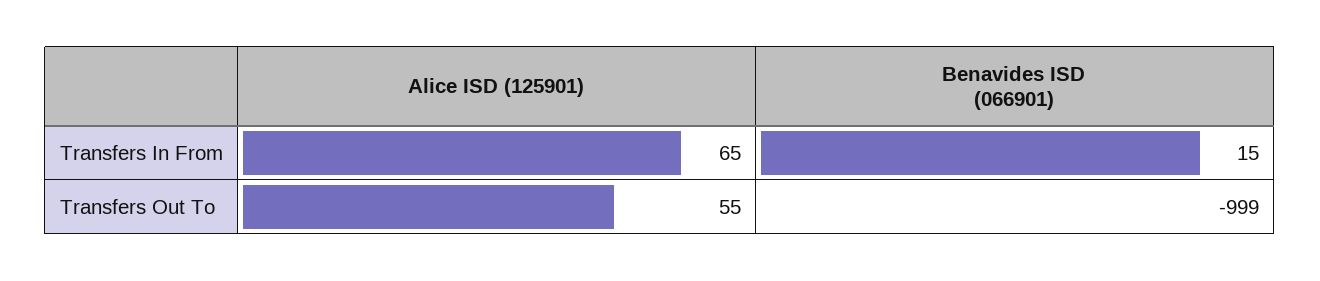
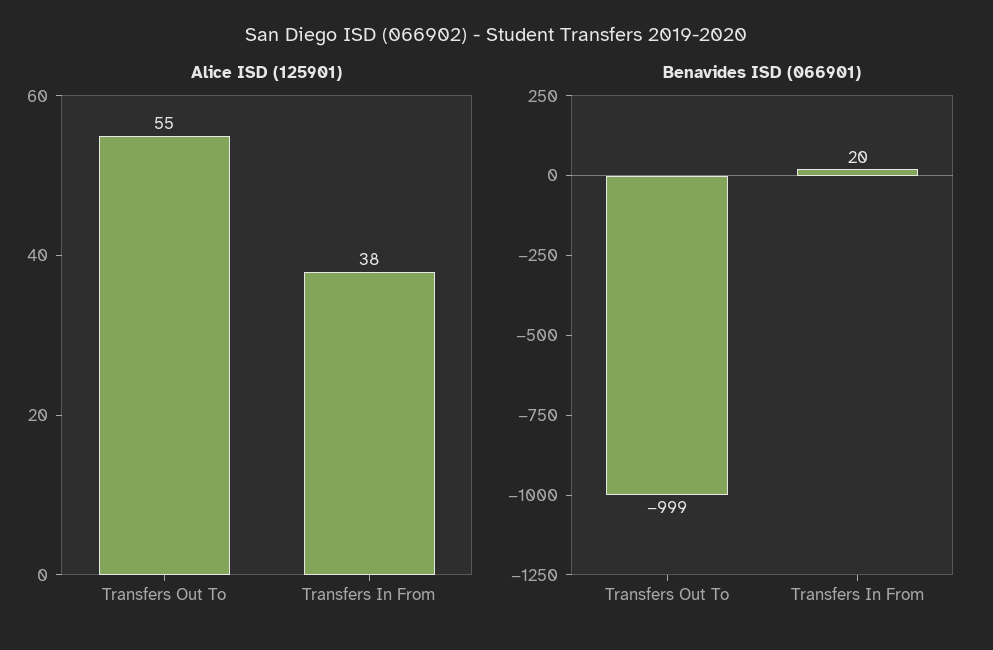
  {
    "Alice ISD (125901)": {
-     "Transfers In From": 65,
+     "Transfers In From": 38,
      "Transfers Out To": 55
    },
    "Benavides ISD (066901)": {
-     "Transfers In From": 15,
+     "Transfers In From": 20,
      "Transfers Out To": -999
    }
  }

